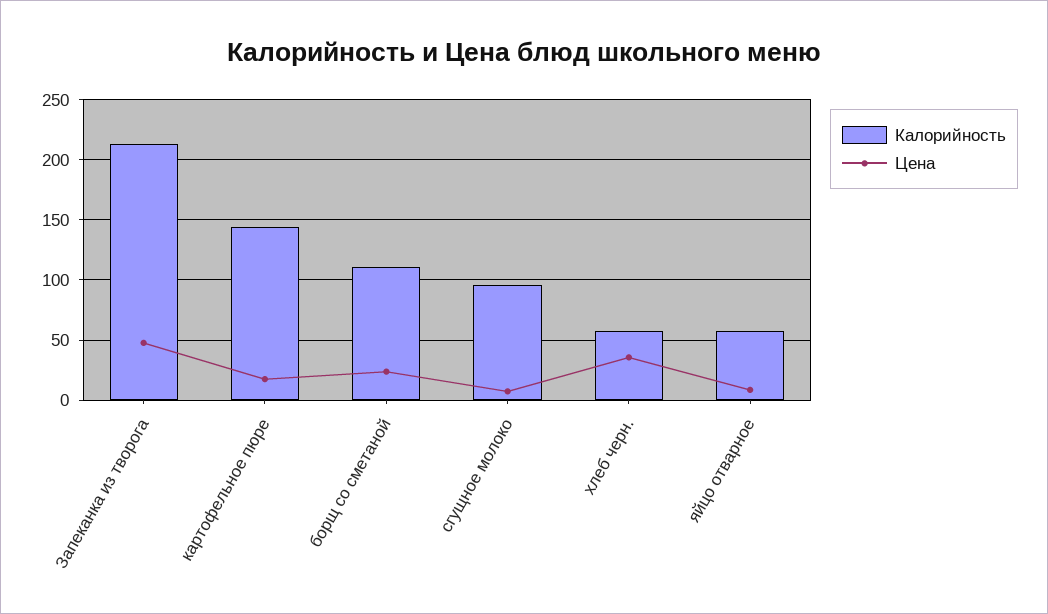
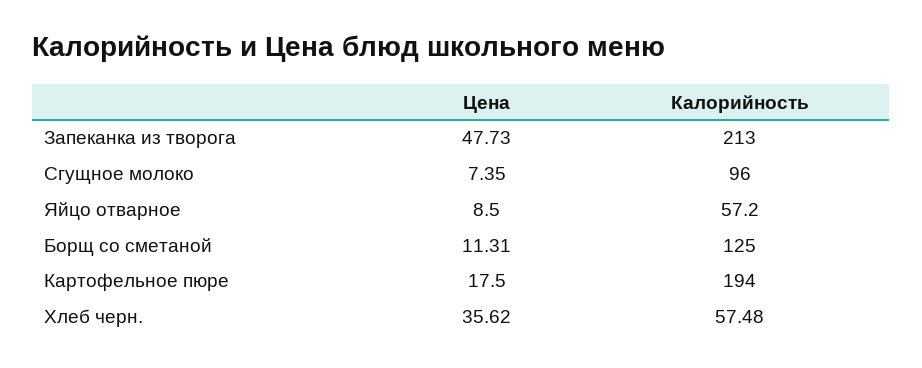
  {
    "Калорийность": {
      "Запеканка из творога": 213,
-     "картофельное пюре": 145,
+     "картофельное пюре": 194,
-     "борщ со сметаной": 110,
+     "борщ со сметаной": 125,
      "сгущное молоко": 96,
      "хлеб черн.": 57.48,
      "яйцо отварное": 57.2
    },
    "Цена": {
      "Запеканка из творога": 47.73,
      "картофельное пюре": 17.5,
-     "борщ со сметаной": 25,
+     "борщ со сметаной": 11.31,
      "сгущное молоко": 7.35,
      "хлеб черн.": 35.62,
      "яйцо отварное": 8.5
    }
  }

